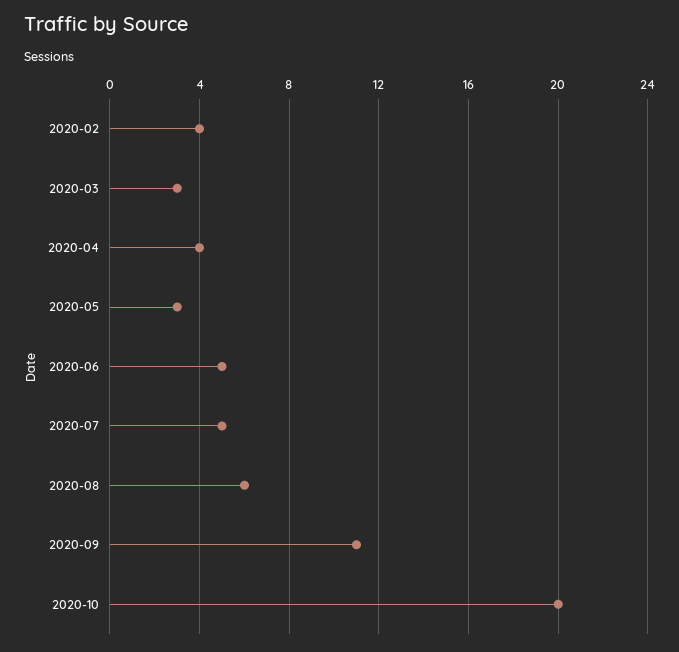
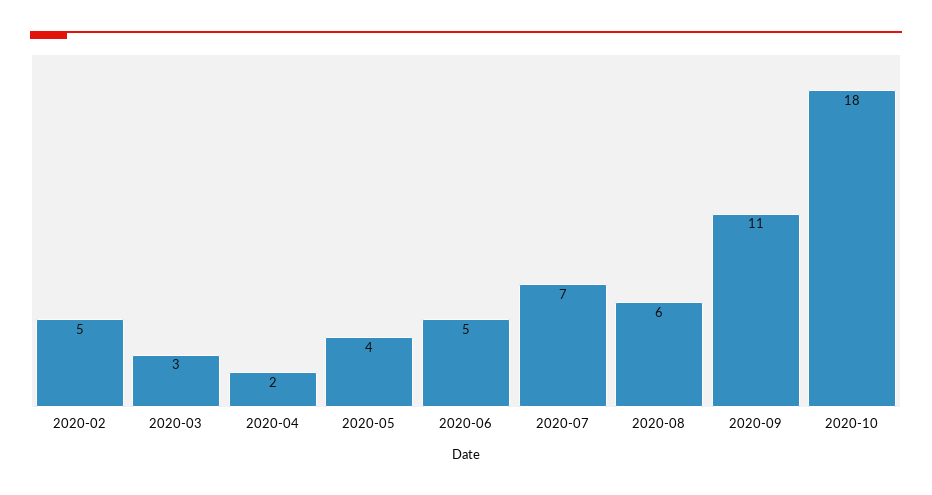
  {
-   "2020-02": 4,
+   "2020-02": 5,
    "2020-03": 3,
-   "2020-04": 4,
+   "2020-04": 2,
-   "2020-05": 3,
+   "2020-05": 4,
    "2020-06": 5,
-   "2020-07": 5,
+   "2020-07": 7,
    "2020-08": 6,
    "2020-09": 11,
-   "2020-10": 20
+   "2020-10": 18
  }

